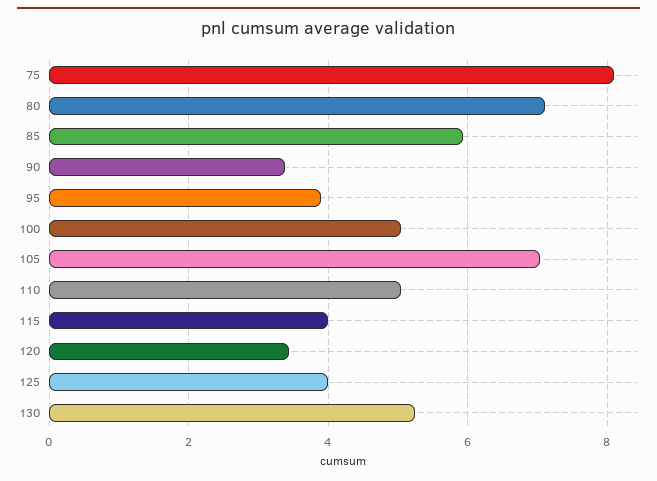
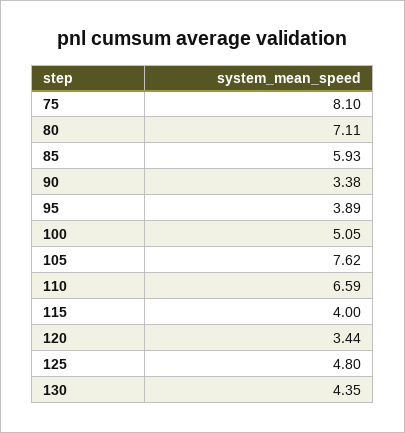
  {
    "75": 8.1,
    "80": 7.11,
    "85": 5.93,
    "90": 3.38,
    "95": 3.89,
    "100": 5.05,
-   "105": 7,
+   "105": 7.62,
-   "110": 5,
+   "110": 6.59,
    "115": 4,
    "120": 3.44,
-   "125": 4,
+   "125": 4.8,
-   "130": 5.2
+   "130": 4.35
  }

